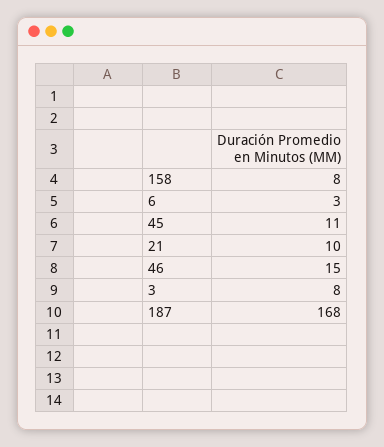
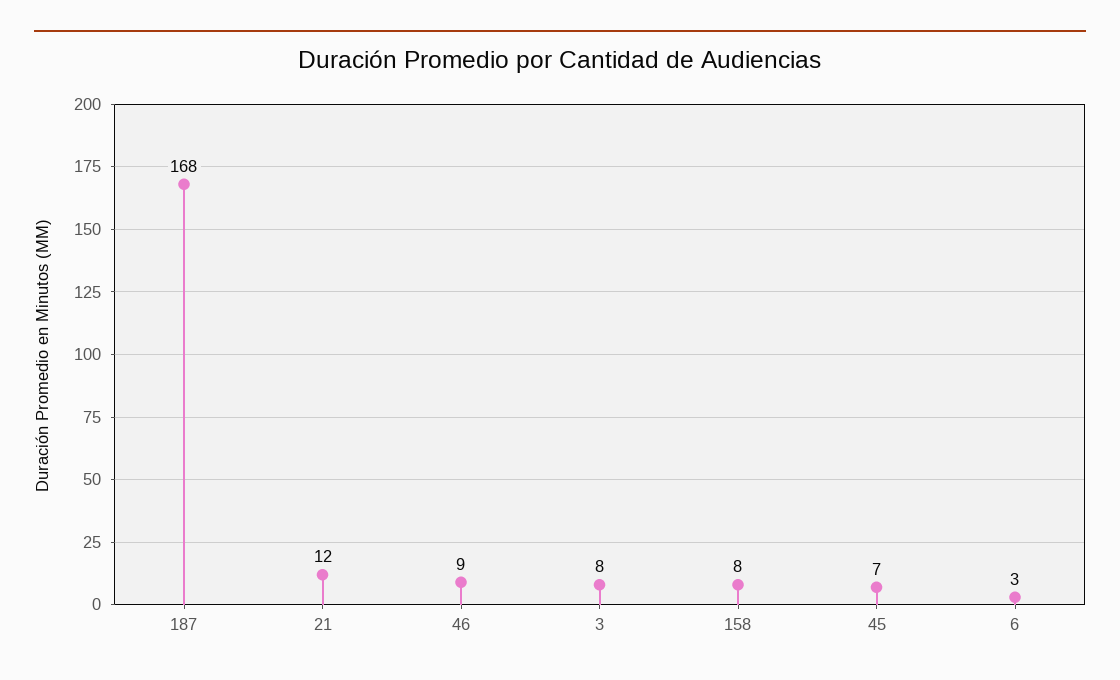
  {
    "158": 8,
    "6": 3,
-   "45": 11,
+   "45": 7,
-   "21": 10,
+   "21": 12,
-   "46": 15,
+   "46": 9,
    "3": 8,
    "187": 168
  }

